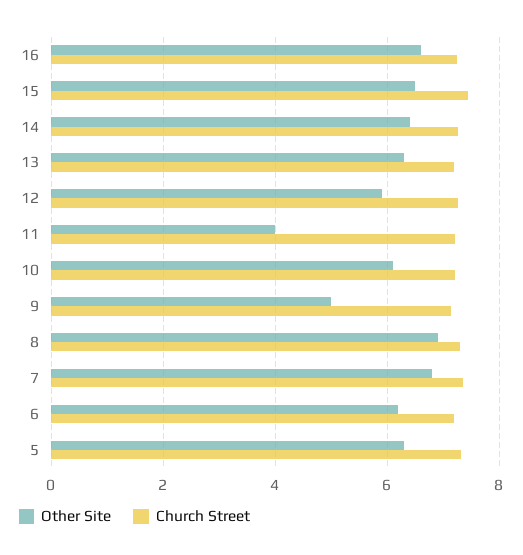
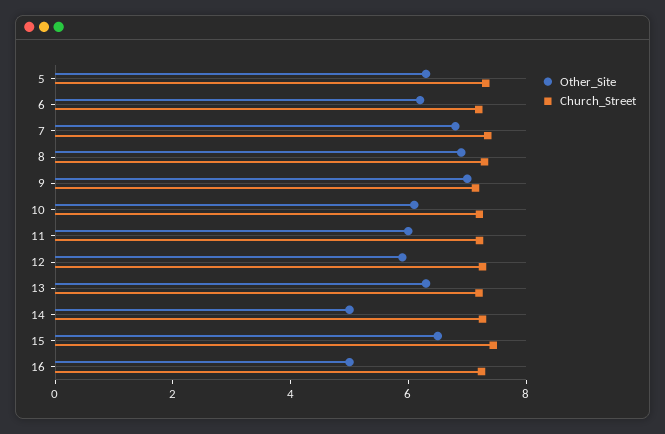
  {
    "Other Site": {
-     "16": 6.6,
+     "16": 5,
      "15": 6.6,
-     "14": 6.4,
+     "14": 5,
      "13": 6.4,
      "12": 6,
-     "11": 4,
+     "11": 6,
      "10": 6.2,
-     "9": 5,
+     "9": 7,
      "8": 7,
      "7": 6.8,
      "6": 6.2,
      "5": 6.4
    },
    "Church Street": {
      "16": 7.2,
      "15": 7.4,
      "14": 7.2,
      "13": 7.2,
      "12": 7.2,
      "11": 7.2,
      "10": 7.2,
      "9": 7.2,
      "8": 7.2,
      "7": 7.4,
      "6": 7.2,
      "5": 7.4
    }
  }

